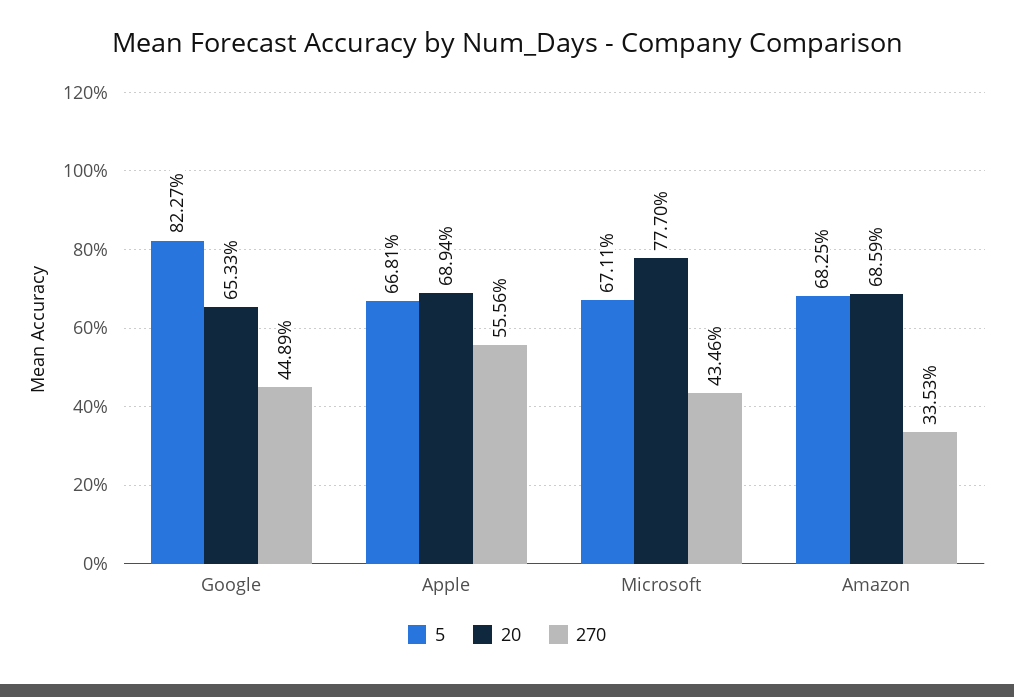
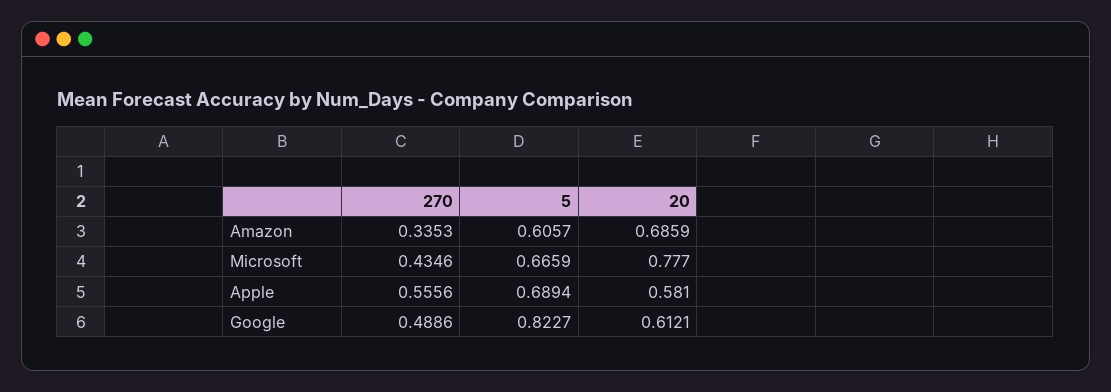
  {
    "5": {
      "Google": 0.8227,
-     "Apple": 0.6681,
+     "Apple": 0.6894,
-     "Microsoft": 0.6711,
+     "Microsoft": 0.6659,
-     "Amazon": 0.6825
+     "Amazon": 0.6057
    },
    "20": {
-     "Google": 0.6533,
+     "Google": 0.6121,
-     "Apple": 0.6894,
+     "Apple": 0.581,
      "Microsoft": 0.777,
      "Amazon": 0.6859
    },
    "270": {
-     "Google": 0.4489,
+     "Google": 0.4886,
      "Apple": 0.5556,
      "Microsoft": 0.4346,
      "Amazon": 0.3353
    }
  }

